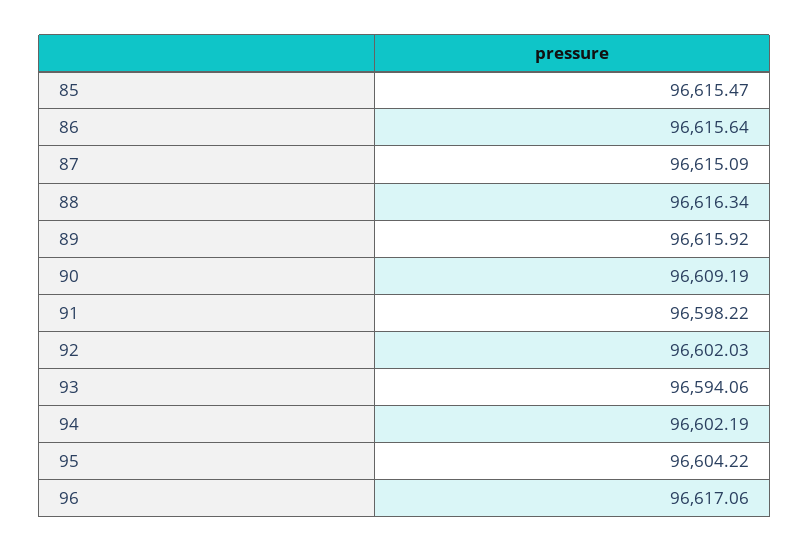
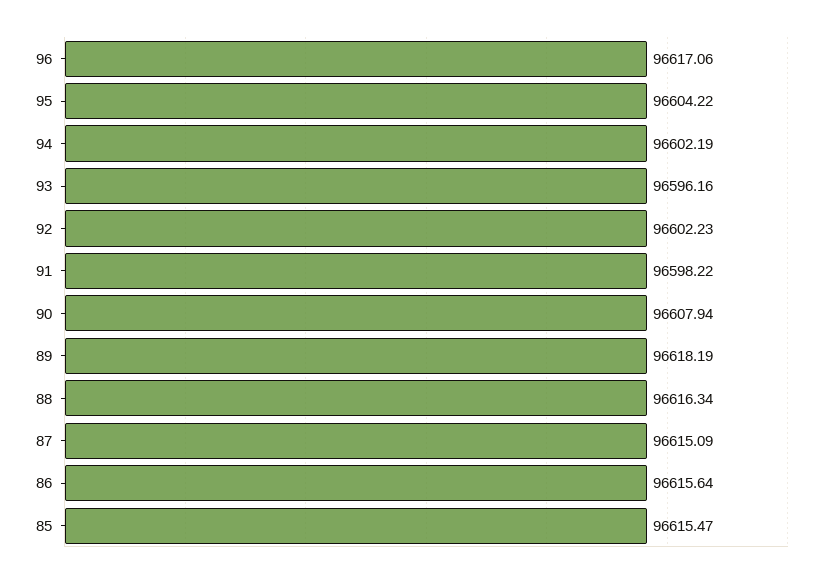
  {
    "85": 96615.47,
    "86": 96615.64,
    "87": 96615.09,
    "88": 96616.34,
-   "89": 96615.92,
+   "89": 96618.19,
-   "90": 96609.19,
+   "90": 96607.94,
    "91": 96598.22,
-   "92": 96602.03,
+   "92": 96602.23,
-   "93": 96594.06,
+   "93": 96596.16,
    "94": 96602.19,
    "95": 96604.22,
    "96": 96617.06
  }

